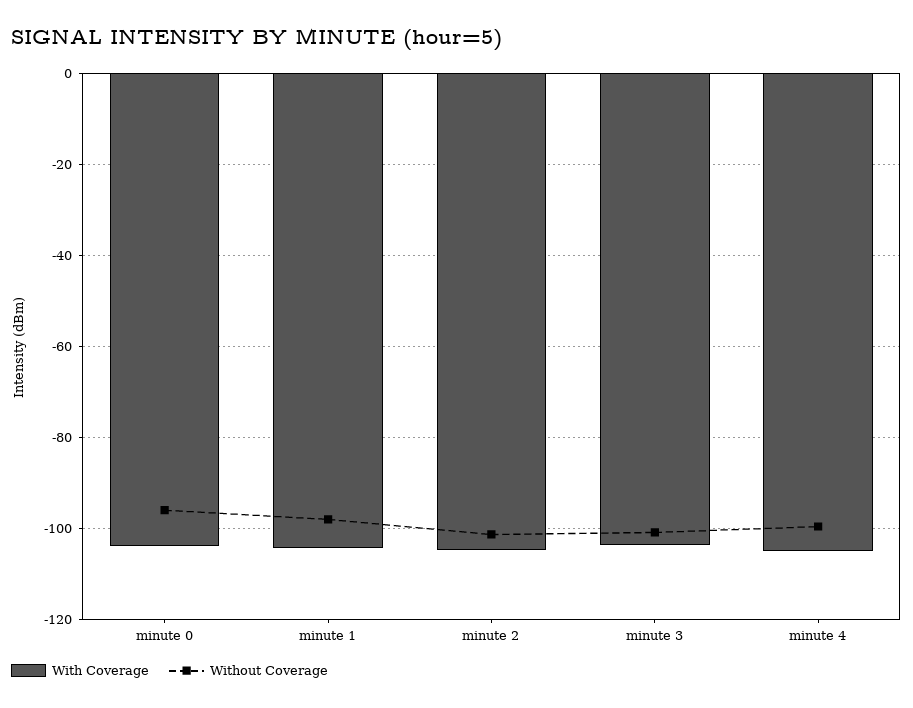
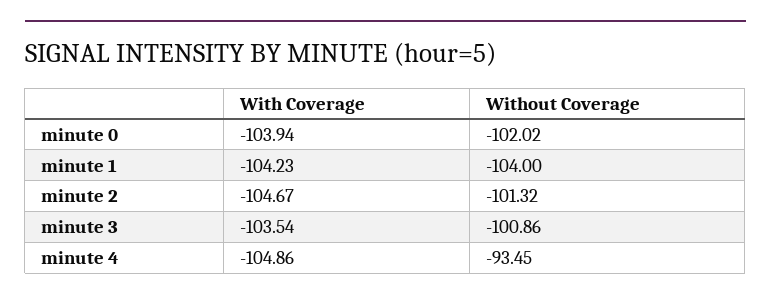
  {
    "With Coverage": {
      "minute 0": -103.94,
      "minute 1": -104.23,
      "minute 2": -104.67,
      "minute 3": -103.54,
      "minute 4": -104.86
    },
    "Without Coverage": {
-     "minute 0": -96,
+     "minute 0": -102.02,
-     "minute 1": -98,
+     "minute 1": -104,
      "minute 2": -101.32,
      "minute 3": -100.86,
-     "minute 4": -100
+     "minute 4": -93.45
    }
  }

